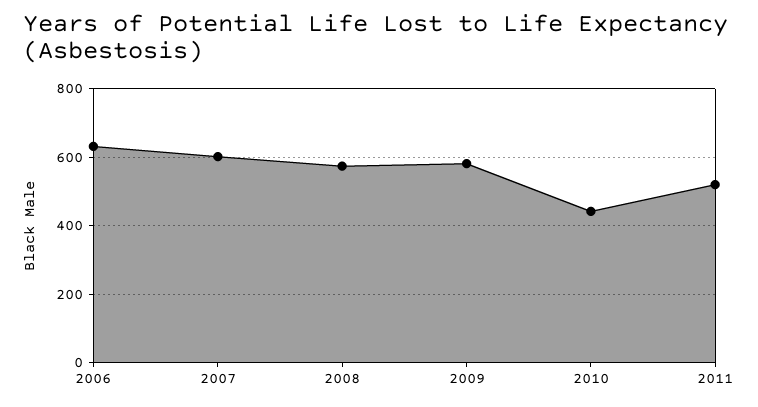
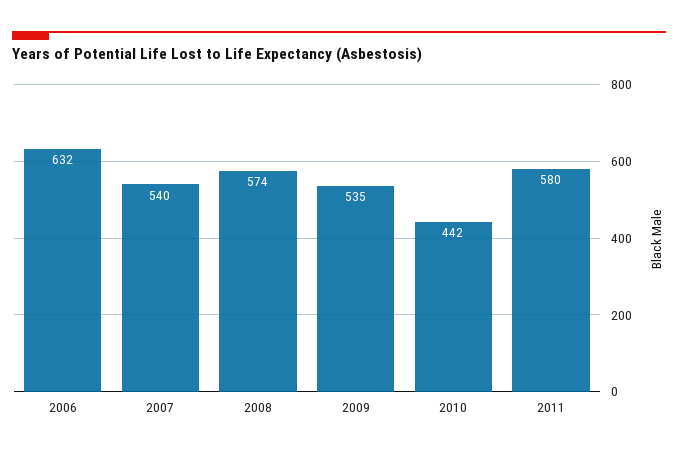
  {
    "2006": 632,
-   "2007": 600,
+   "2007": 540,
    "2008": 574,
-   "2009": 580,
+   "2009": 535,
    "2010": 442,
-   "2011": 520
+   "2011": 580
  }

